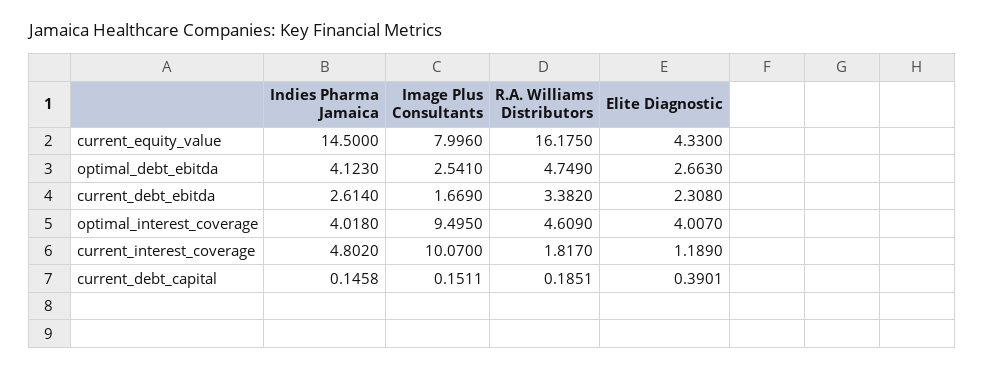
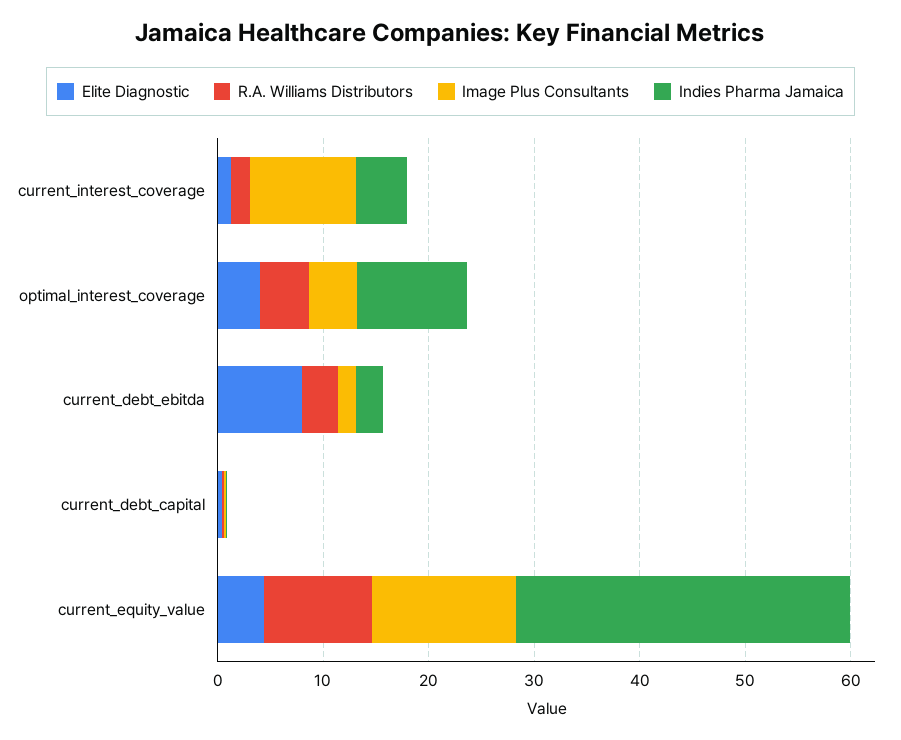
  {
    "Indies Pharma Jamaica": {
-     "current_equity_value": 14.5,
+     "current_equity_value": 32,
-     "optimal_debt_ebitda": 4.123,
      "current_debt_ebitda": 2.614,
-     "optimal_interest_coverage": 4.018,
+     "optimal_interest_coverage": 10,
      "current_interest_coverage": 4.802,
      "current_debt_capital": 0.1458
    },
    "Image Plus Consultants": {
-     "current_equity_value": 7.996,
+     "current_equity_value": 14,
-     "optimal_debt_ebitda": 2.541,
      "current_debt_ebitda": 1.669,
-     "optimal_interest_coverage": 9.495,
+     "optimal_interest_coverage": 4,
      "current_interest_coverage": 10.07,
      "current_debt_capital": 0.1511
    },
    "R.A. Williams Distributors": {
-     "current_equity_value": 16.175,
+     "current_equity_value": 10,
-     "optimal_debt_ebitda": 4.749,
      "current_debt_ebitda": 3.382,
      "optimal_interest_coverage": 4.609,
      "current_interest_coverage": 1.817,
      "current_debt_capital": 0.1851
    },
    "Elite Diagnostic": {
      "current_equity_value": 4.33,
-     "optimal_debt_ebitda": 2.663,
-     "current_debt_ebitda": 2.308,
+     "current_debt_ebitda": 8,
      "optimal_interest_coverage": 4.007,
      "current_interest_coverage": 1.189,
      "current_debt_capital": 0.3901
    }
  }

